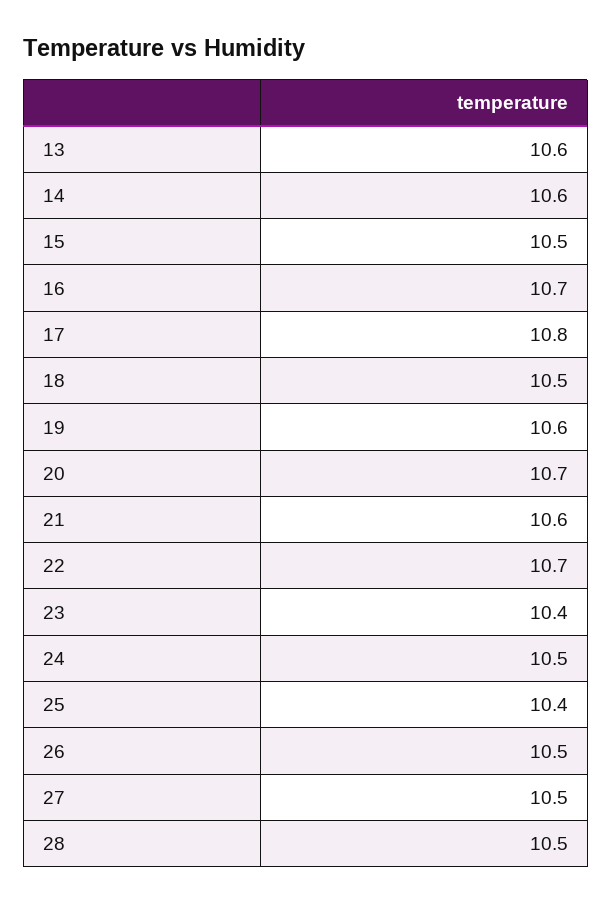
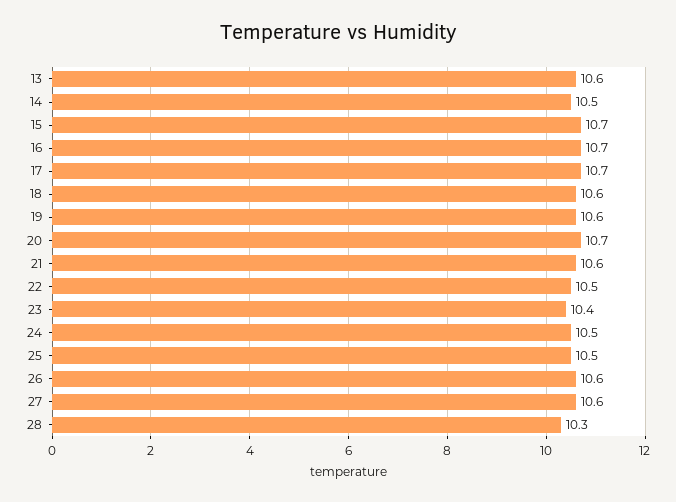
  {
    "13": 10.6,
-   "14": 10.6,
+   "14": 10.5,
-   "15": 10.5,
+   "15": 10.7,
    "16": 10.7,
-   "17": 10.8,
+   "17": 10.7,
-   "18": 10.5,
+   "18": 10.6,
    "19": 10.6,
    "20": 10.7,
    "21": 10.6,
-   "22": 10.7,
+   "22": 10.5,
    "23": 10.4,
    "24": 10.5,
-   "25": 10.4,
+   "25": 10.5,
-   "26": 10.5,
+   "26": 10.6,
-   "27": 10.5,
+   "27": 10.6,
-   "28": 10.5
+   "28": 10.3
  }

